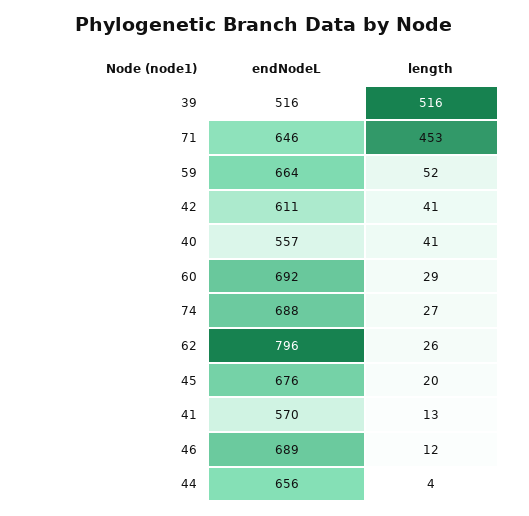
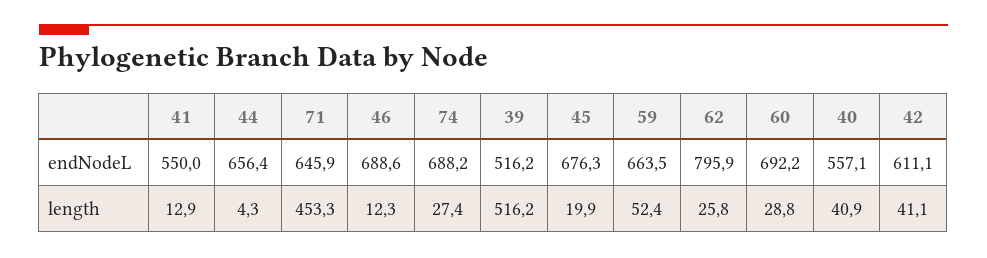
  {
    "endNodeL": {
      "39": 516.2,
      "71": 645.9,
      "59": 663.5,
      "42": 611.1,
      "40": 557.1,
      "60": 692.2,
      "74": 688.2,
      "62": 795.9,
      "45": 676.3,
-     "41": 570,
+     "41": 550,
      "46": 688.6,
      "44": 656.4
    },
    "length": {
      "39": 516.2,
      "71": 453.3,
      "59": 52.4,
      "42": 41.1,
      "40": 40.9,
      "60": 28.8,
      "74": 27.4,
      "62": 25.8,
      "45": 19.9,
      "41": 12.9,
      "46": 12.3,
      "44": 4.3
    }
  }

